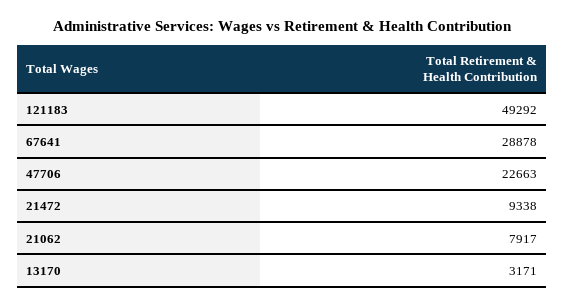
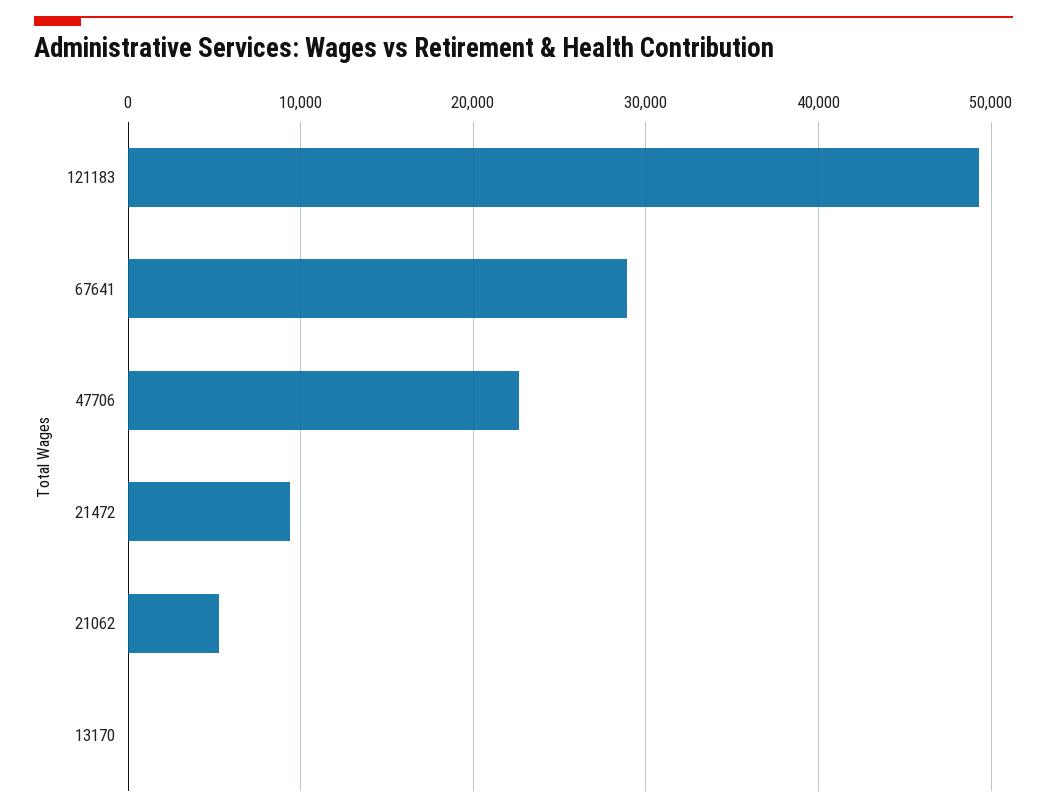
  {
    "121183": 49292,
    "67641": 28878,
    "47706": 22663,
    "21472": 9338,
-   "21062": 7917,
+   "21062": 5000,
-   "13170": 3171
+   "13170": 0
  }

